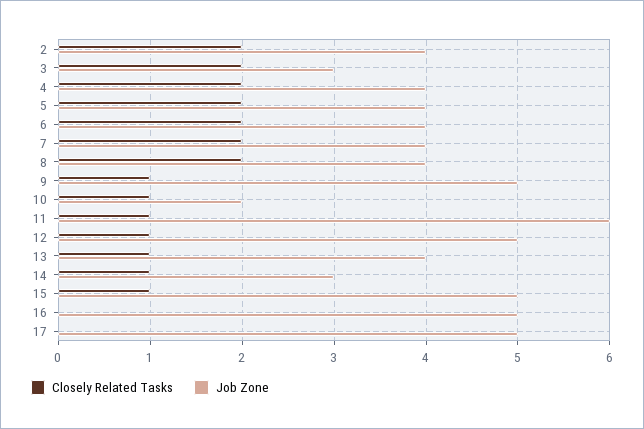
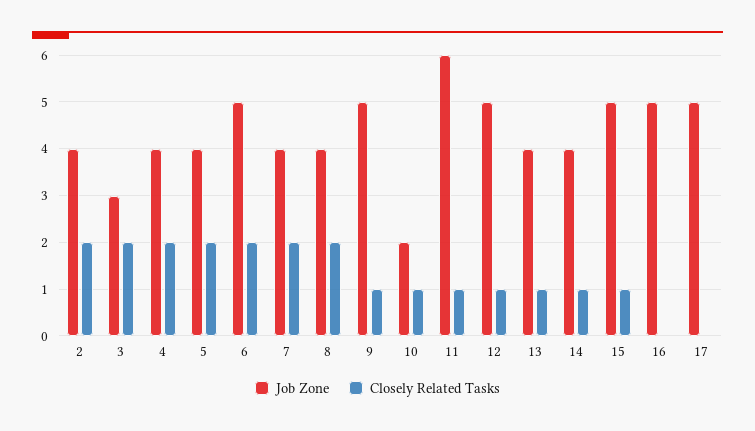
  {
    "Closely Related Tasks": {
      "2": 2,
      "3": 2,
      "4": 2,
      "5": 2,
      "6": 2,
      "7": 2,
      "8": 2,
      "9": 1,
      "10": 1,
      "11": 1,
      "12": 1,
      "13": 1,
      "14": 1,
      "15": 1,
      "16": 0,
      "17": 0
    },
    "Job Zone": {
      "2": 4,
      "3": 3,
      "4": 4,
      "5": 4,
-     "6": 4,
+     "6": 5,
      "7": 4,
      "8": 4,
      "9": 5,
      "10": 2,
      "11": 6,
      "12": 5,
      "13": 4,
-     "14": 3,
+     "14": 4,
      "15": 5,
      "16": 5,
      "17": 5
    }
  }

